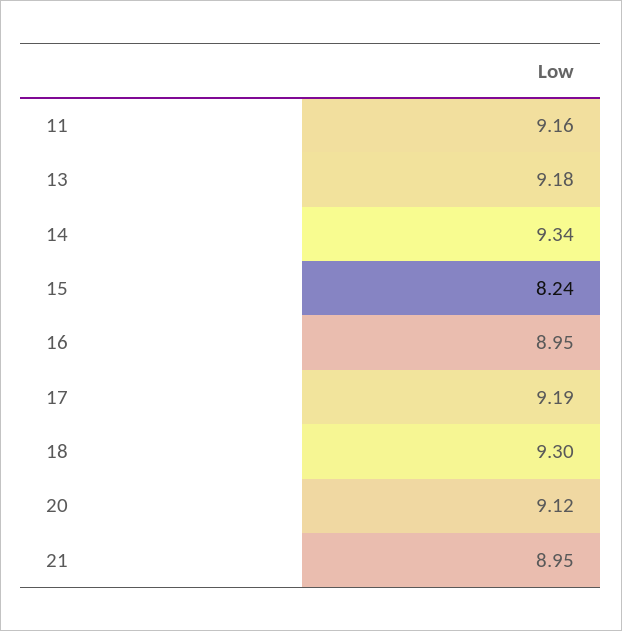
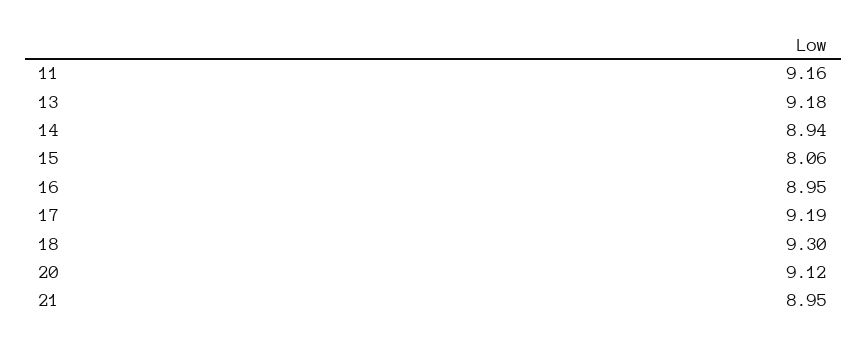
  {
    "11": 9.16,
    "13": 9.18,
-   "14": 9.34,
+   "14": 8.94,
-   "15": 8.24,
+   "15": 8.06,
    "16": 8.95,
    "17": 9.19,
    "18": 9.3,
    "20": 9.12,
    "21": 8.95
  }

